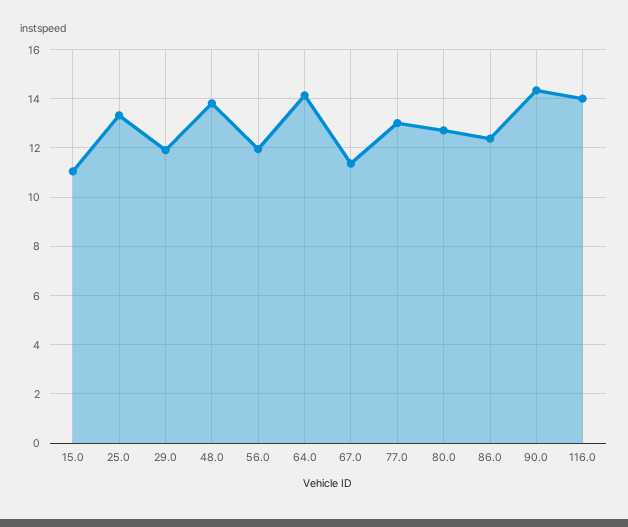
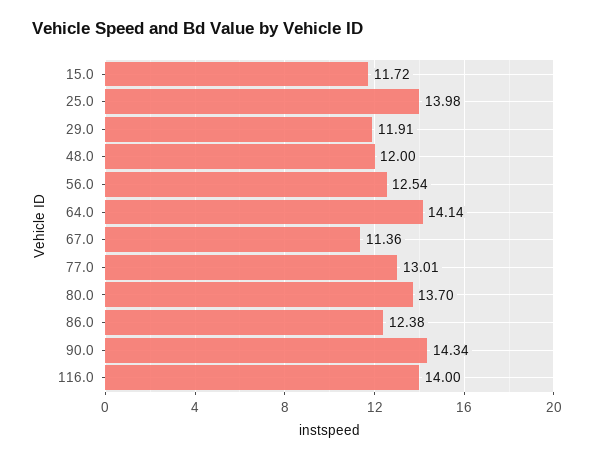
  {
-   "15.0": 11,
+   "15.0": 11.72,
-   "25.0": 13.25,
+   "25.0": 13.98,
    "29.0": 11.91,
-   "48.0": 13.75,
+   "48.0": 12,
-   "56.0": 12,
+   "56.0": 12.54,
    "64.0": 14.14,
    "67.0": 11.36,
    "77.0": 13.01,
-   "80.0": 12.75,
+   "80.0": 13.7,
    "86.0": 12.38,
    "90.0": 14.34,
    "116.0": 14
  }

